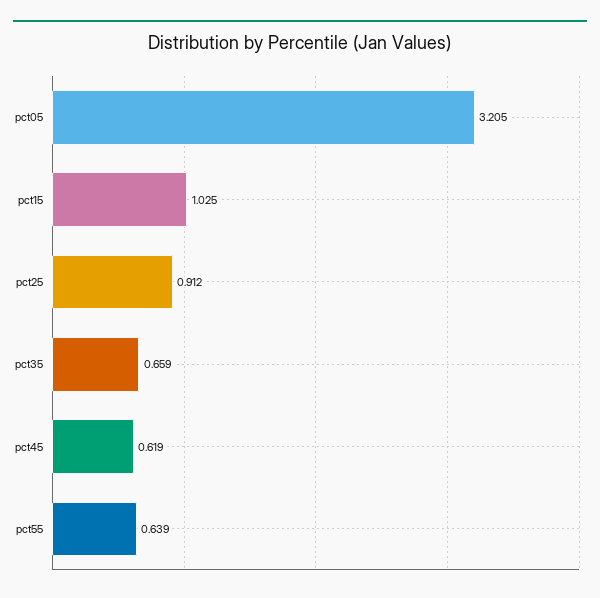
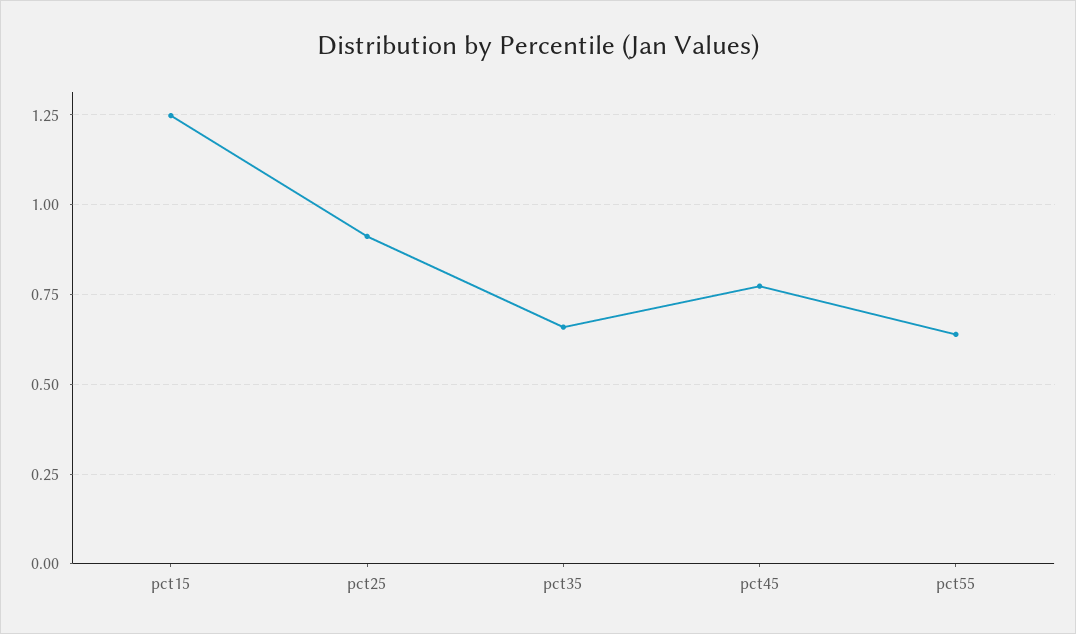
  {
-   "pct05": 3.205,
-   "pct15": 1.025,
+   "pct15": 1.25,
    "pct25": 0.912,
    "pct35": 0.659,
-   "pct45": 0.619,
+   "pct45": 0.775,
    "pct55": 0.639
  }

